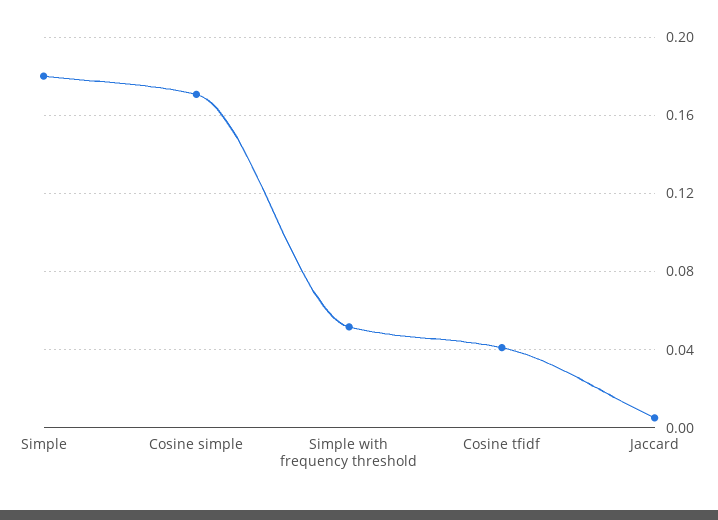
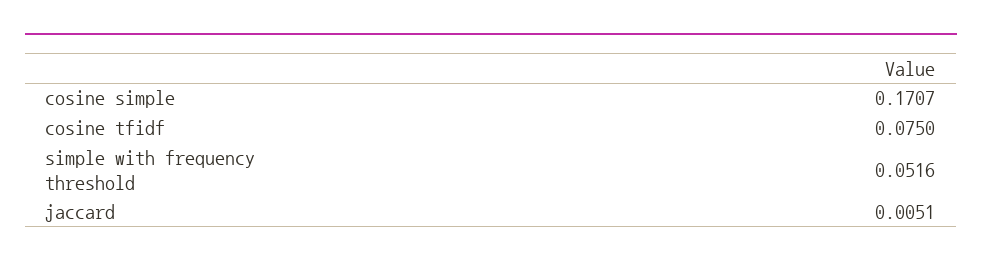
  {
-   "Simple": 0.18,
    "Cosine simple": 0.1707,
    "Simple with frequency threshold": 0.0516,
-   "Cosine tfidf": 0.04,
+   "Cosine tfidf": 0.075,
    "Jaccard": 0.0051
  }

